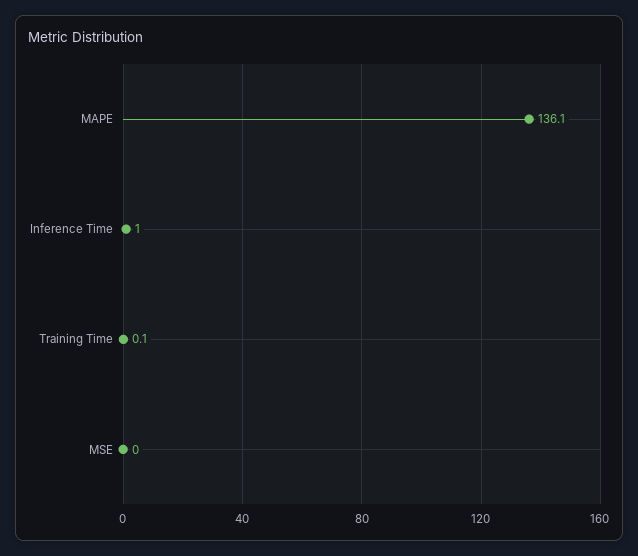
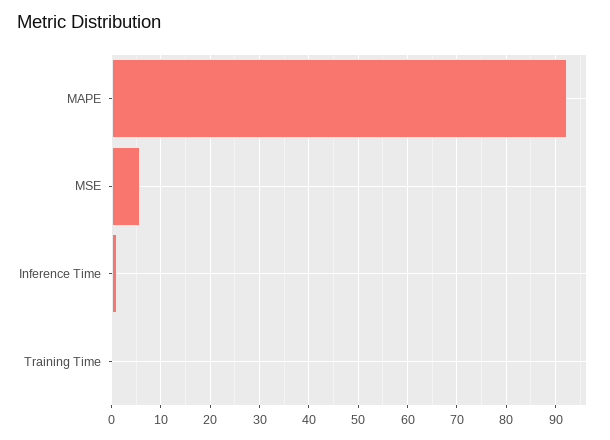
  {
-   "MAPE": 136.1,
+   "MAPE": 92,
    "Inference Time": 1,
    "Training Time": 0.1,
-   "MSE": 0
+   "MSE": 6
  }

